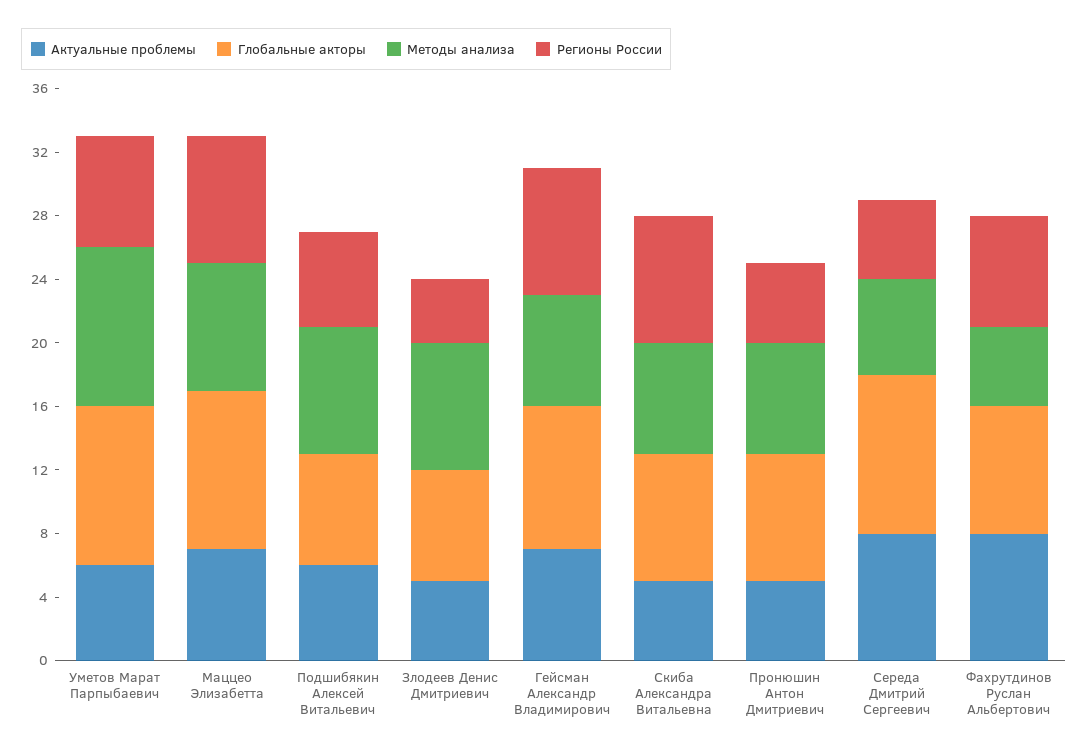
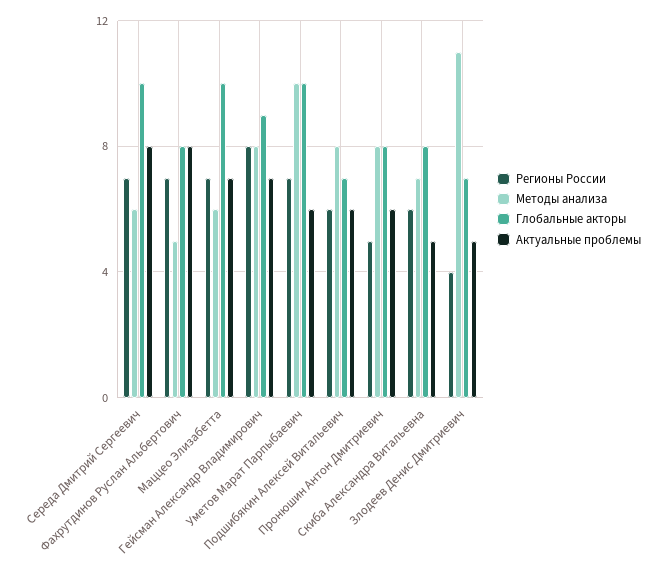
  {
    "Актуальные проблемы": {
      "Уметов Марат Парпыбаевич": 6,
      "Маццео Элизабетта": 7,
      "Подшибякин Алексей Витальевич": 6,
      "Злодеев Денис Дмитриевич": 5,
      "Гейсман Александр Владимирович": 7,
      "Скиба Александра Витальевна": 5,
-     "Пронюшин Антон Дмитриевич": 5,
+     "Пронюшин Антон Дмитриевич": 6,
      "Середа Дмитрий Сергеевич": 8,
      "Фахрутдинов Руслан Альбертович": 8
    },
    "Глобальные акторы": {
      "Уметов Марат Парпыбаевич": 10,
      "Маццео Элизабетта": 10,
      "Подшибякин Алексей Витальевич": 7,
      "Злодеев Денис Дмитриевич": 7,
      "Гейсман Александр Владимирович": 9,
      "Скиба Александра Витальевна": 8,
      "Пронюшин Антон Дмитриевич": 8,
      "Середа Дмитрий Сергеевич": 10,
      "Фахрутдинов Руслан Альбертович": 8
    },
    "Методы анализа": {
      "Уметов Марат Парпыбаевич": 10,
-     "Маццео Элизабетта": 8,
+     "Маццео Элизабетта": 6,
      "Подшибякин Алексей Витальевич": 8,
-     "Злодеев Денис Дмитриевич": 8,
+     "Злодеев Денис Дмитриевич": 11,
-     "Гейсман Александр Владимирович": 7,
+     "Гейсман Александр Владимирович": 8,
      "Скиба Александра Витальевна": 7,
-     "Пронюшин Антон Дмитриевич": 7,
+     "Пронюшин Антон Дмитриевич": 8,
      "Середа Дмитрий Сергеевич": 6,
      "Фахрутдинов Руслан Альбертович": 5
    },
    "Регионы России": {
      "Уметов Марат Парпыбаевич": 7,
-     "Маццео Элизабетта": 8,
+     "Маццео Элизабетта": 7,
      "Подшибякин Алексей Витальевич": 6,
      "Злодеев Денис Дмитриевич": 4,
      "Гейсман Александр Владимирович": 8,
-     "Скиба Александра Витальевна": 8,
+     "Скиба Александра Витальевна": 6,
      "Пронюшин Антон Дмитриевич": 5,
-     "Середа Дмитрий Сергеевич": 5,
+     "Середа Дмитрий Сергеевич": 7,
      "Фахрутдинов Руслан Альбертович": 7
    }
  }

